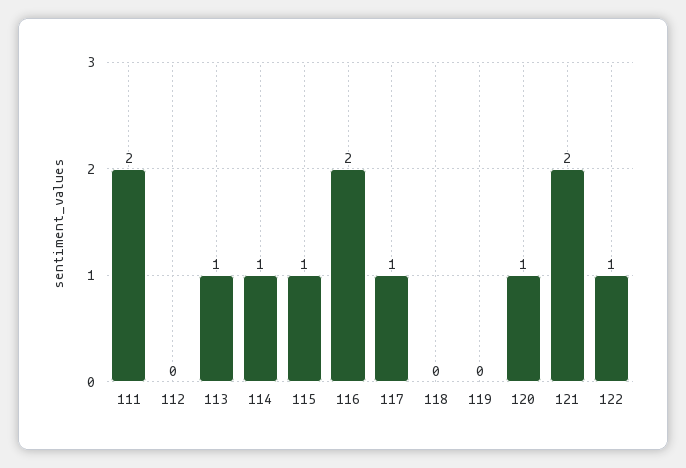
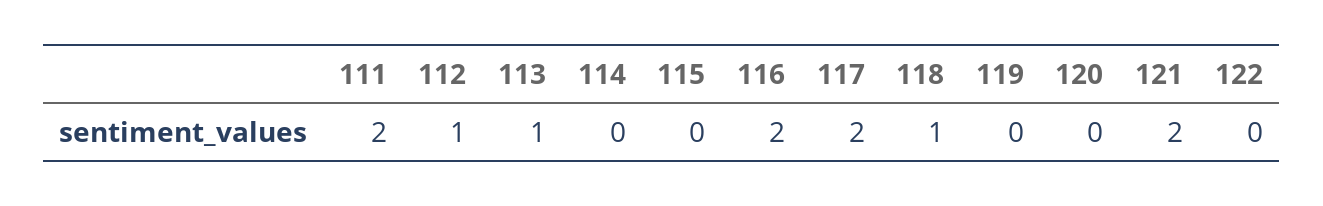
  {
    "111": 2,
-   "112": 0,
+   "112": 1,
    "113": 1,
-   "114": 1,
+   "114": 0,
-   "115": 1,
+   "115": 0,
    "116": 2,
-   "117": 1,
+   "117": 2,
-   "118": 0,
+   "118": 1,
    "119": 0,
-   "120": 1,
+   "120": 0,
    "121": 2,
-   "122": 1
+   "122": 0
  }

